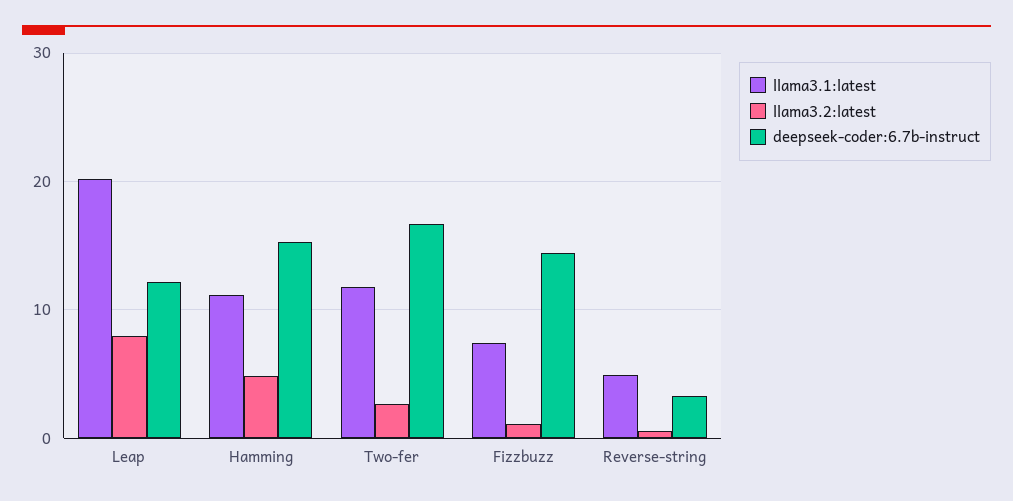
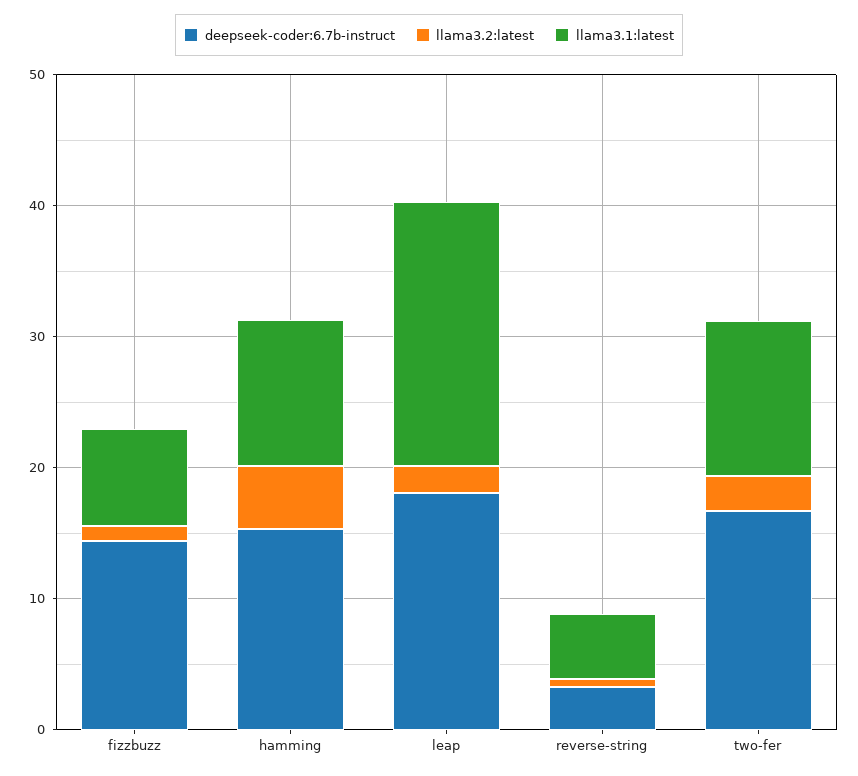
  {
    "llama3.1:latest": {
      "Leap": 20,
      "Hamming": 11,
      "Two-fer": 12,
      "Fizzbuzz": 7,
      "Reverse-string": 5
    },
    "llama3.2:latest": {
-     "Leap": 8,
+     "Leap": 2,
      "Hamming": 5,
      "Two-fer": 3,
      "Fizzbuzz": 1,
      "Reverse-string": 1
    },
    "deepseek-coder:6.7b-instruct": {
-     "Leap": 12,
+     "Leap": 18,
      "Hamming": 15,
      "Two-fer": 17,
      "Fizzbuzz": 14,
      "Reverse-string": 3
    }
  }

